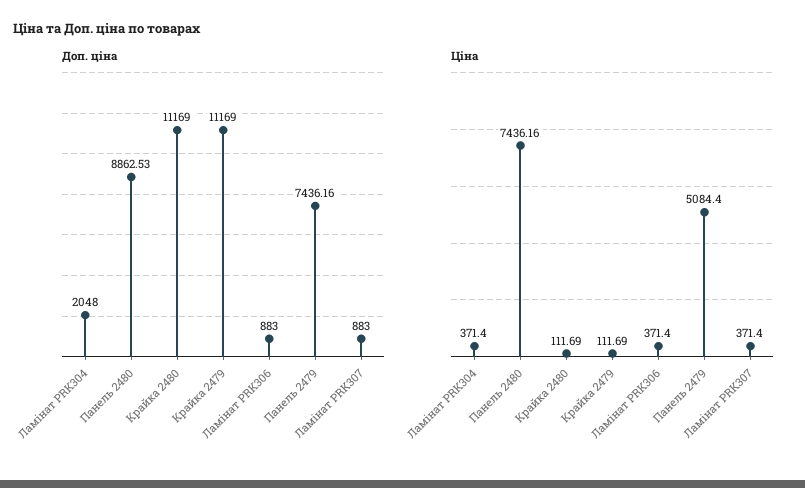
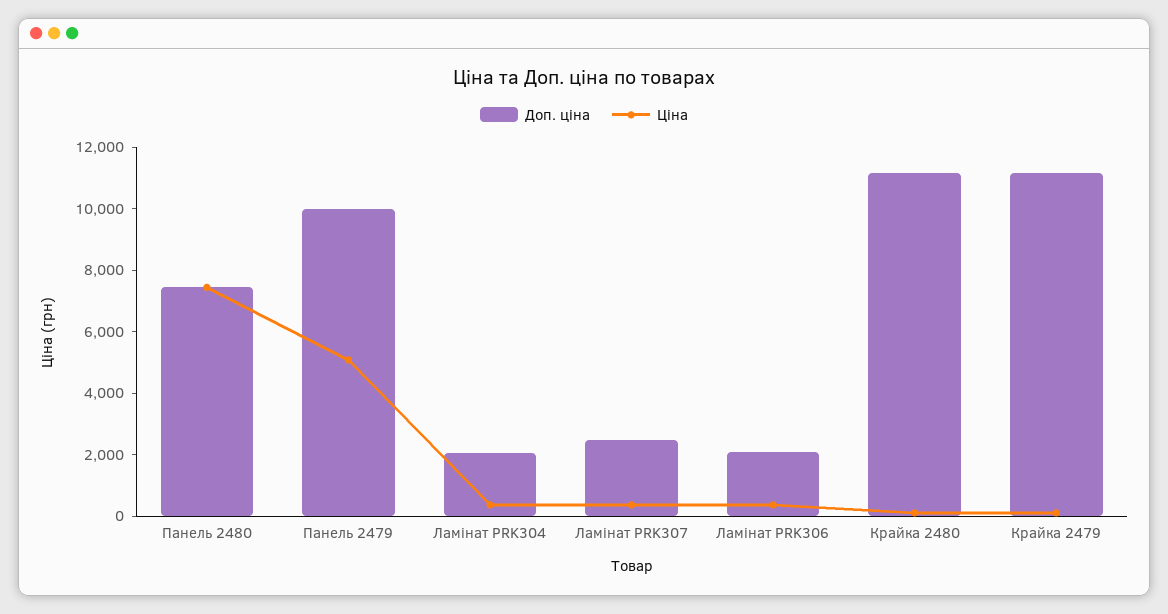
  {
    "Доп. ціна": {
      "Ламінат PRK304": 2048,
-     "Панель 2480": 8862.53,
+     "Панель 2480": 7500,
      "Крайка 2480": 11169,
      "Крайка 2479": 11169,
-     "Ламінат PRK306": 883,
+     "Ламінат PRK306": 2000,
-     "Панель 2479": 7436.16,
+     "Панель 2479": 10000,
-     "Ламінат PRK307": 883
+     "Ламінат PRK307": 2500
    },
    "Ціна": {
      "Ламінат PRK304": 371.4,
      "Панель 2480": 7436.16,
      "Крайка 2480": 111.69,
      "Крайка 2479": 111.69,
      "Ламінат PRK306": 371.4,
      "Панель 2479": 5084.4,
      "Ламінат PRK307": 371.4
    }
  }

